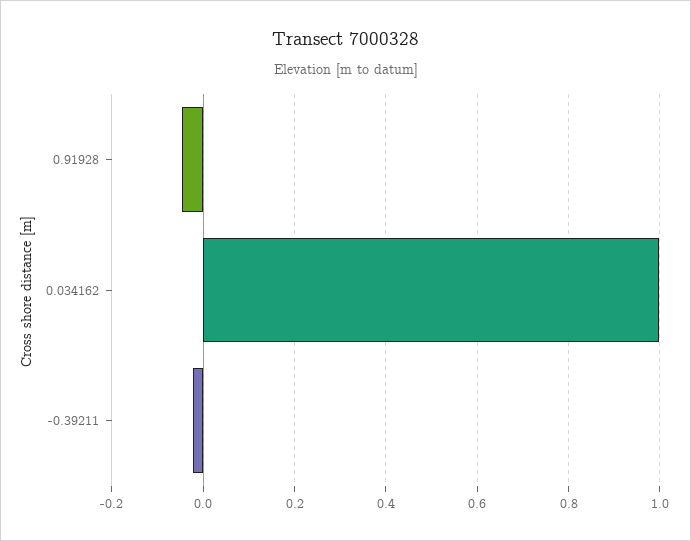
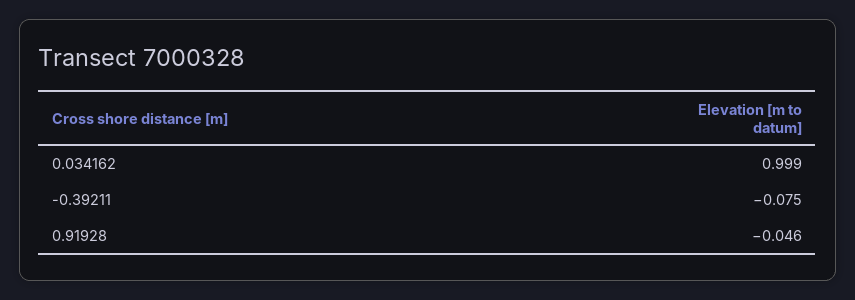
  {
    "0.91928": -0.046,
    "0.034162": 0.999,
-   "-0.39211": -0.02
+   "-0.39211": -0.075
  }

